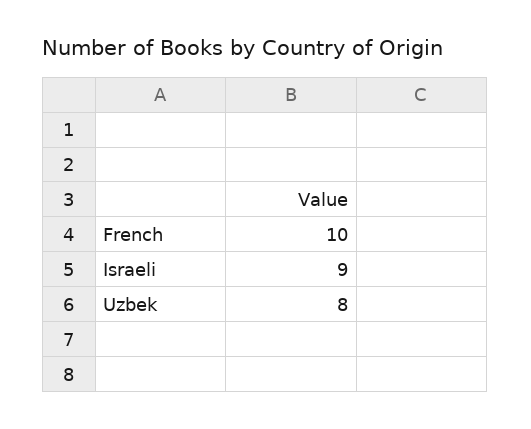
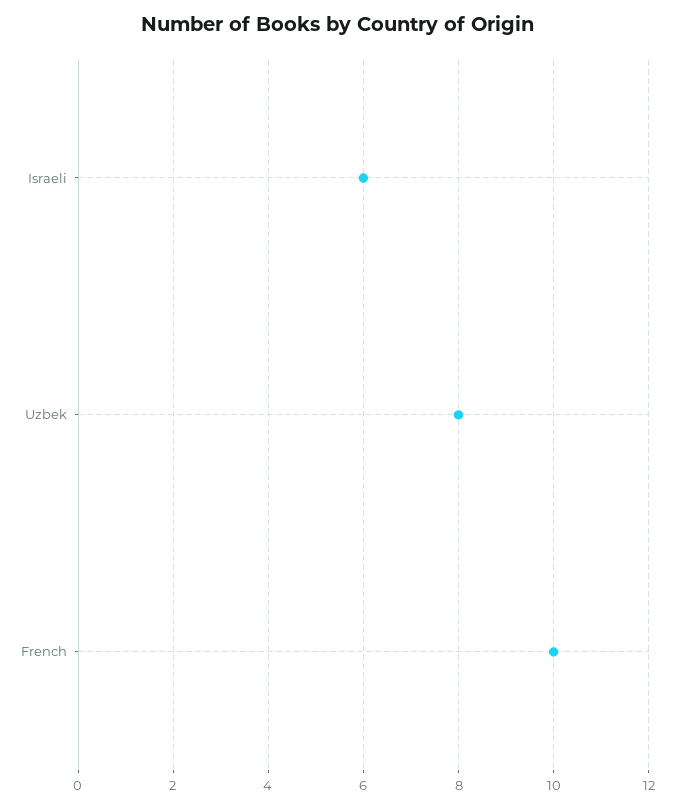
  {
    "French": 10,
-   "Israeli": 9,
+   "Israeli": 6,
    "Uzbek": 8
  }

